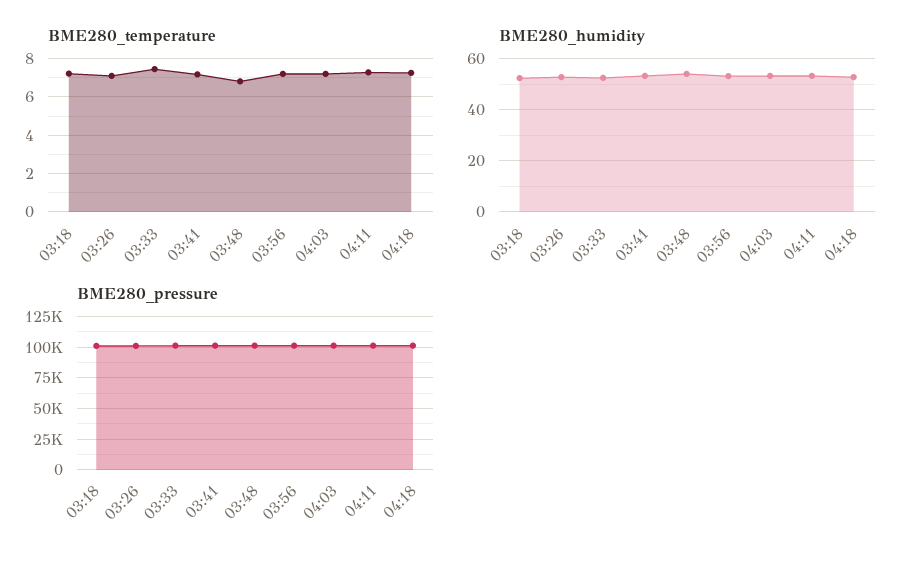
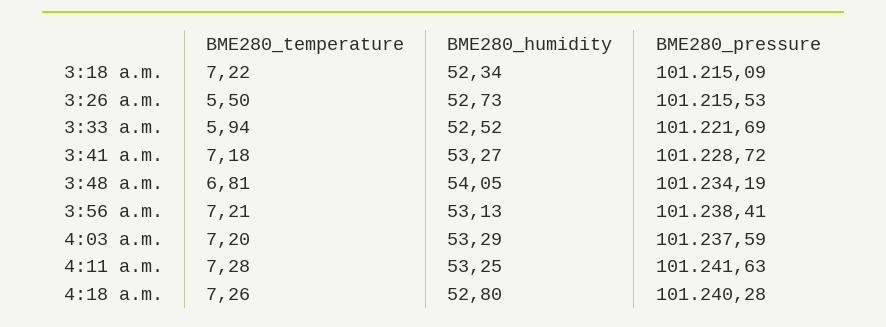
  {
    "BME280_temperature": {
      "03:18": 7.22,
-     "03:26": 7,
+     "03:26": 5.5,
-     "03:33": 7.5,
+     "03:33": 5.94,
      "03:41": 7.18,
      "03:48": 6.81,
      "03:56": 7.21,
      "04:03": 7.2,
      "04:11": 7.28,
      "04:18": 7.26
    },
    "BME280_humidity": {
      "03:18": 52.34,
      "03:26": 52.73,
      "03:33": 52.52,
      "03:41": 53.27,
      "03:48": 54.05,
      "03:56": 53.13,
      "04:03": 53.29,
      "04:11": 53.25,
      "04:18": 52.8
    },
    "BME280_pressure": {
      "03:18": 101215.09,
      "03:26": 101215.53,
      "03:33": 101221.69,
      "03:41": 101228.72,
      "03:48": 101234.19,
      "03:56": 101238.41,
      "04:03": 101237.59,
      "04:11": 101241.63,
      "04:18": 101240.28
    }
  }

